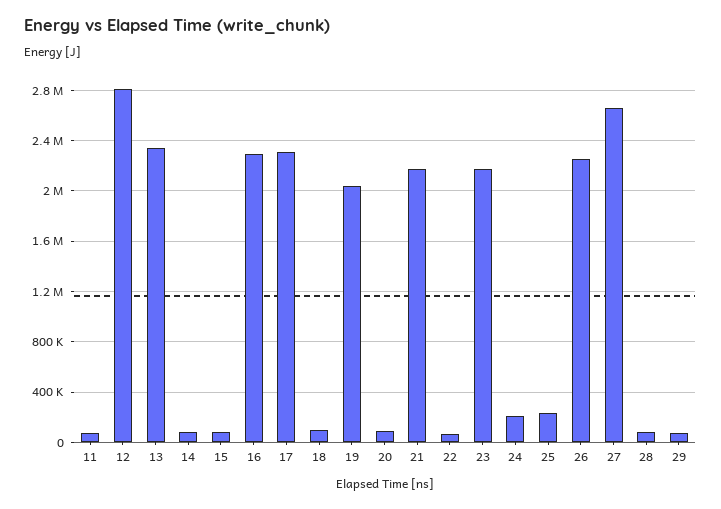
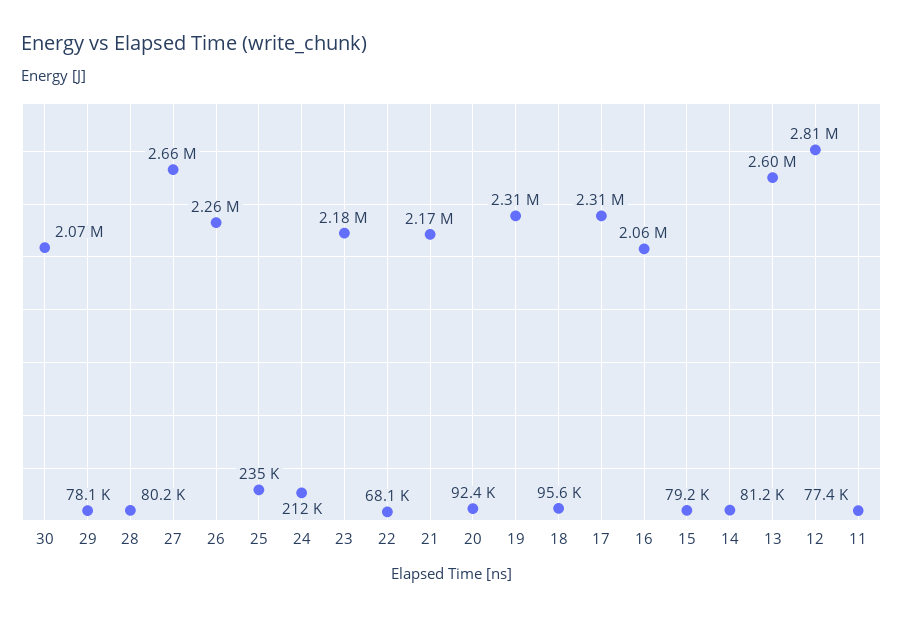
  {
    "11": 77400,
    "12": 2810000,
-   "13": 2350000,
+   "13": 2600000,
    "14": 81200,
    "15": 79200,
-   "16": 2300000,
+   "16": 2060000,
    "17": 2310000,
    "18": 95600,
-   "19": 2050000,
+   "19": 2310000,
    "20": 92400,
    "21": 2170000,
    "22": 68100,
    "23": 2180000,
    "24": 212000,
    "25": 235000,
    "26": 2260000,
    "27": 2660000,
    "28": 80200,
-   "29": 78100
+   "29": 78100,
+   "30": 2070000
  }

